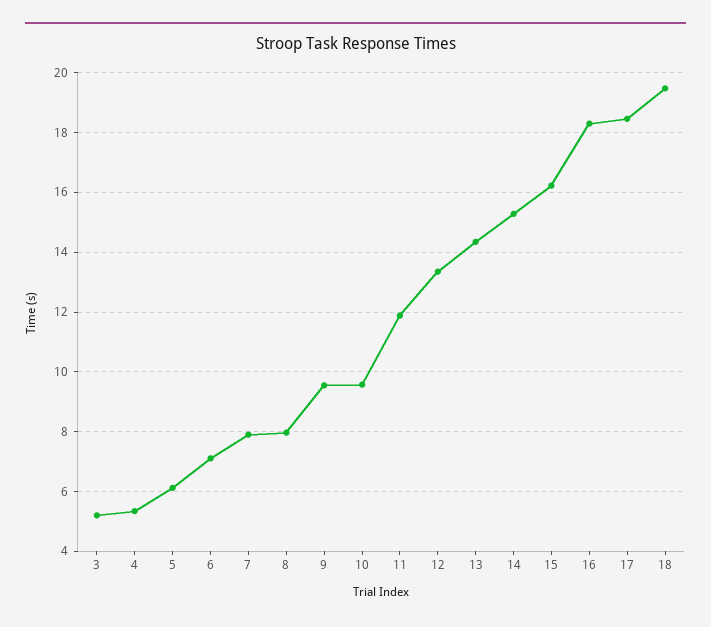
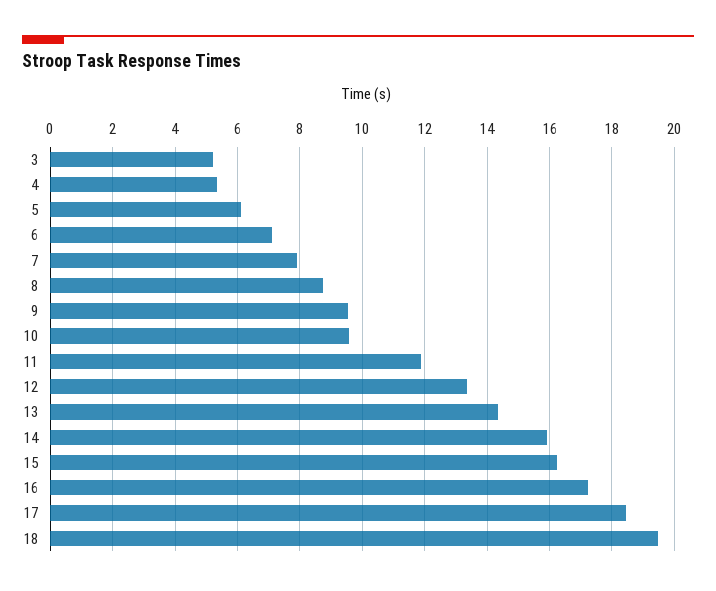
  {
    "3": 5.2,
    "4": 5.4,
    "5": 6.2,
    "6": 7.2,
    "7": 8,
-   "8": 8,
+   "8": 8.8,
    "9": 9.6,
    "10": 9.6,
    "11": 11.8,
    "12": 13.4,
    "13": 14.4,
-   "14": 15.25,
+   "14": 16,
    "15": 16.2,
-   "16": 18.25,
+   "16": 17.2,
    "17": 18.4,
    "18": 19.4
  }

